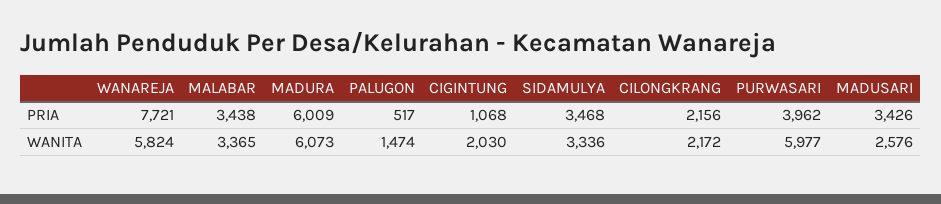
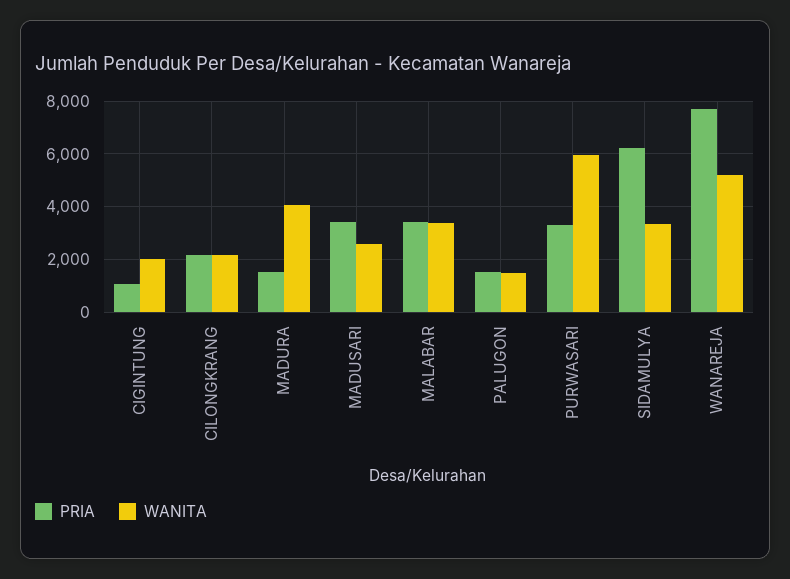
  {
    "PRIA": {
      "WANAREJA": 7721,
      "MALABAR": 3438,
-     "MADURA": 6009,
+     "MADURA": 1500,
-     "PALUGON": 517,
+     "PALUGON": 1500,
      "CIGINTUNG": 1068,
-     "SIDAMULYA": 3468,
+     "SIDAMULYA": 6250,
      "CILONGKRANG": 2156,
-     "PURWASARI": 3962,
+     "PURWASARI": 3250,
      "MADUSARI": 3426
    },
    "WANITA": {
-     "WANAREJA": 5824,
+     "WANAREJA": 5250,
      "MALABAR": 3365,
-     "MADURA": 6073,
+     "MADURA": 4000,
      "PALUGON": 1474,
      "CIGINTUNG": 2030,
      "SIDAMULYA": 3336,
      "CILONGKRANG": 2172,
      "PURWASARI": 5977,
      "MADUSARI": 2576
    }
  }

